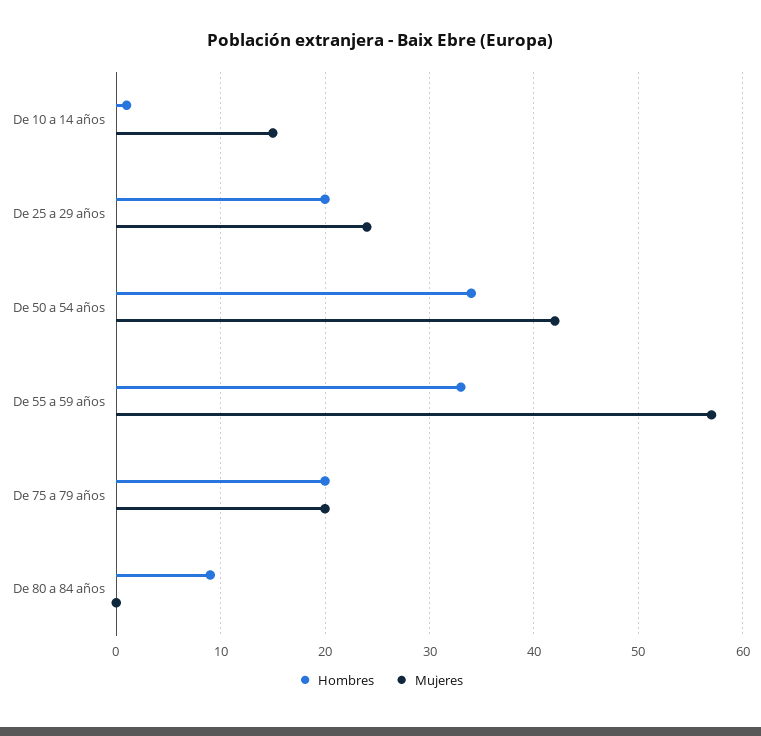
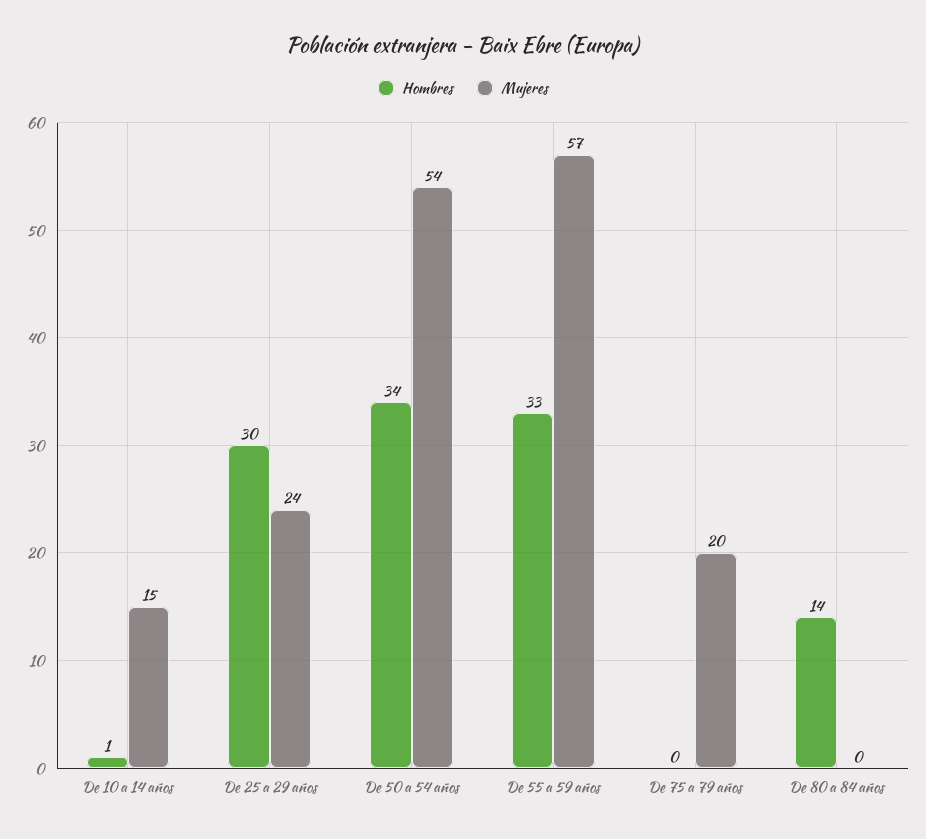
  {
    "Hombres": {
      "De 10 a 14 años": 1,
-     "De 25 a 29 años": 20,
+     "De 25 a 29 años": 30,
      "De 50 a 54 años": 34,
      "De 55 a 59 años": 33,
-     "De 75 a 79 años": 20,
+     "De 75 a 79 años": 0,
-     "De 80 a 84 años": 9
+     "De 80 a 84 años": 14
    },
    "Mujeres": {
      "De 10 a 14 años": 15,
      "De 25 a 29 años": 24,
-     "De 50 a 54 años": 42,
+     "De 50 a 54 años": 54,
      "De 55 a 59 años": 57,
      "De 75 a 79 años": 20,
      "De 80 a 84 años": 0
    }
  }

